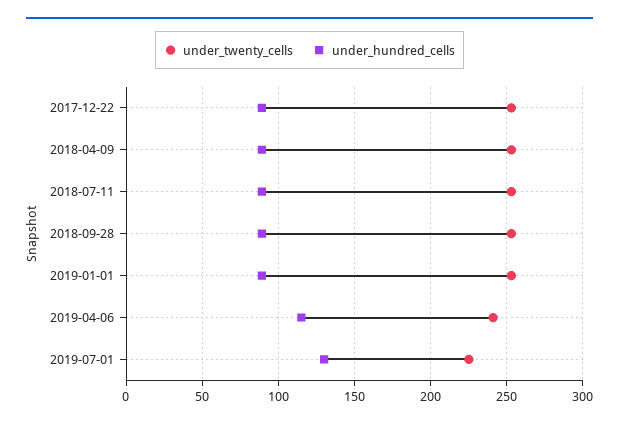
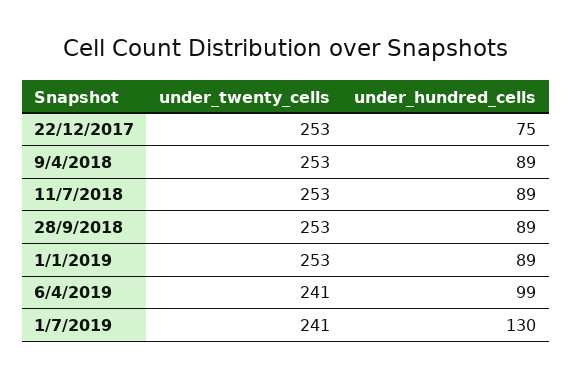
  {
    "under_twenty_cells": {
      "2017-12-22": 253,
      "2018-04-09": 253,
      "2018-07-11": 253,
      "2018-09-28": 253,
      "2019-01-01": 253,
      "2019-04-06": 241,
-     "2019-07-01": 225
+     "2019-07-01": 241
    },
    "under_hundred_cells": {
-     "2017-12-22": 90,
+     "2017-12-22": 75,
      "2018-04-09": 89,
      "2018-07-11": 89,
      "2018-09-28": 89,
      "2019-01-01": 89,
-     "2019-04-06": 115,
+     "2019-04-06": 99,
      "2019-07-01": 130
    }
  }

